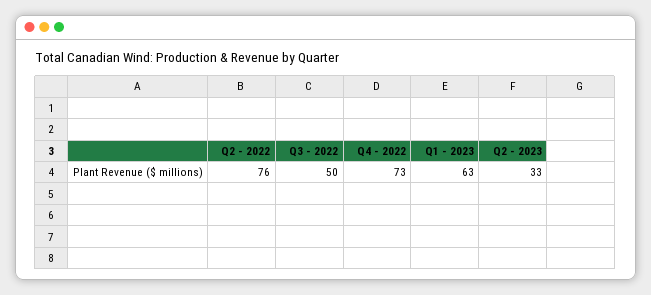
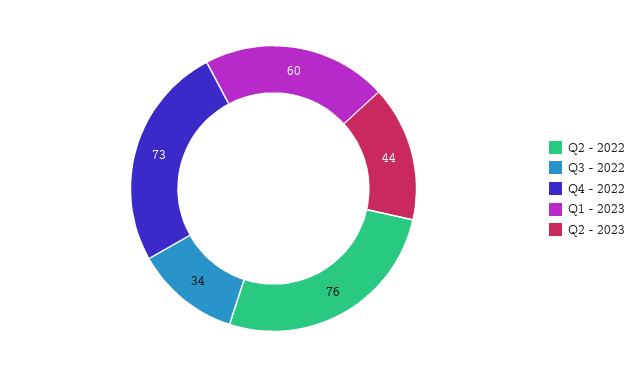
  {
    "Q2 - 2022": 76,
-   "Q3 - 2022": 50,
+   "Q3 - 2022": 34,
    "Q4 - 2022": 73,
-   "Q1 - 2023": 63,
+   "Q1 - 2023": 60,
-   "Q2 - 2023": 33
+   "Q2 - 2023": 44
  }

